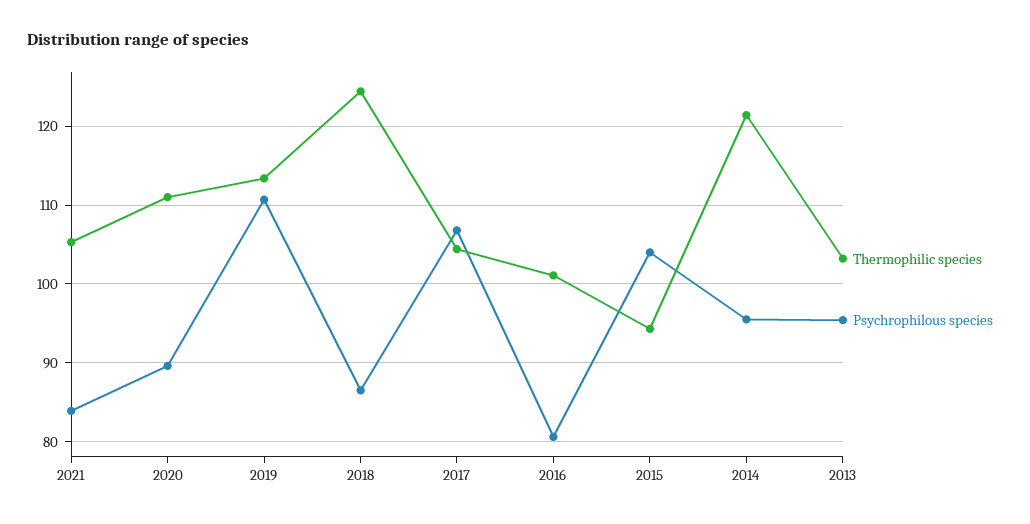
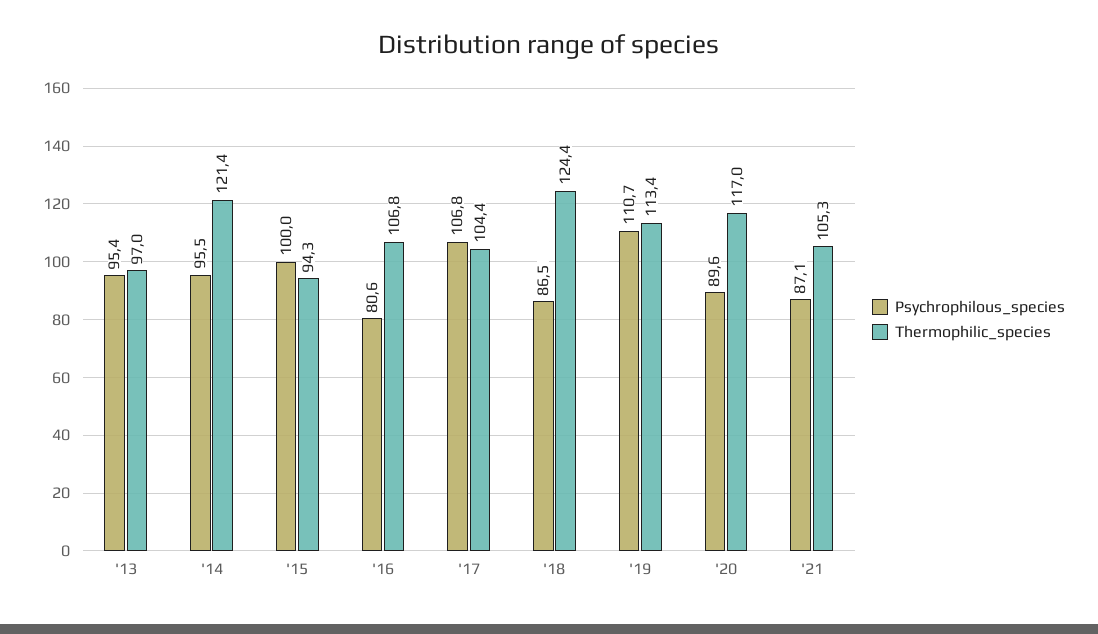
  {
    "Thermophilic species": {
      "2021": 105.3,
-     "2020": 111,
+     "2020": 117,
      "2019": 113.4,
      "2018": 124.4,
      "2017": 104.4,
-     "2016": 101,
+     "2016": 106.8,
      "2015": 94.3,
      "2014": 121.4,
-     "2013": 103
+     "2013": 97
    },
    "Psychrophilous species": {
-     "2021": 84,
+     "2021": 87.1,
      "2020": 89.6,
      "2019": 110.7,
      "2018": 86.5,
      "2017": 106.8,
      "2016": 80.6,
-     "2015": 104,
+     "2015": 100,
      "2014": 95.5,
      "2013": 95.4
    }
  }

